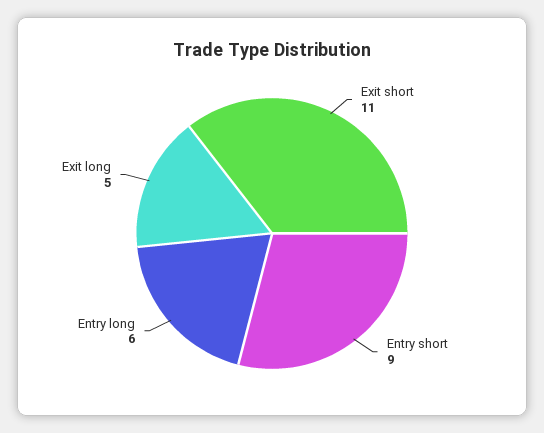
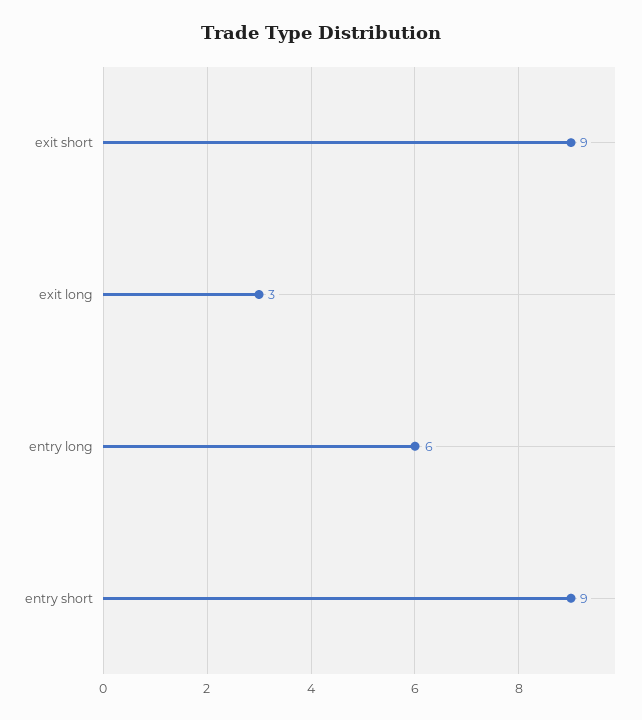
  {
-   "Exit short": 11,
+   "Exit short": 9,
    "Entry short": 9,
    "Entry long": 6,
-   "Exit long": 5
+   "Exit long": 3
  }

